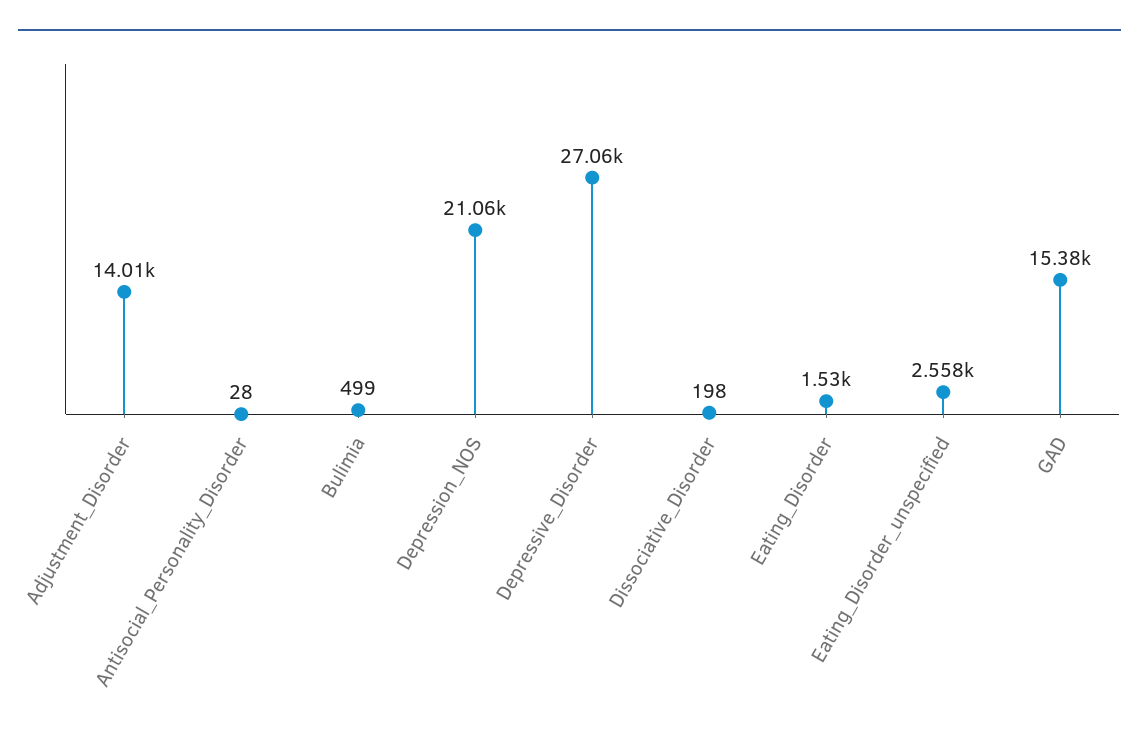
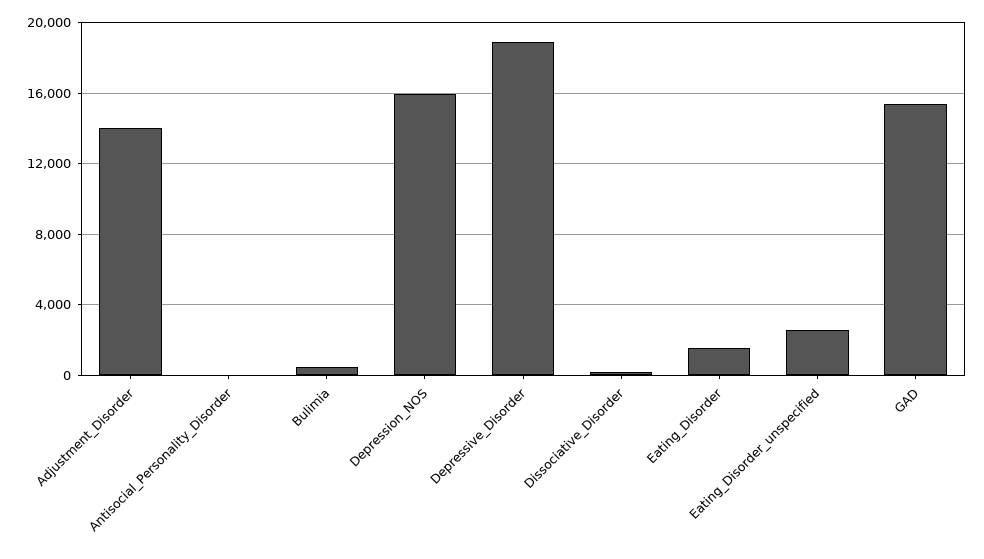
  {
    "Adjustment_Disorder": 14010,
    "Antisocial_Personality_Disorder": 28,
    "Bulimia": 499,
-   "Depression_NOS": 21060,
+   "Depression_NOS": 16000,
-   "Depressive_Disorder": 27060,
+   "Depressive_Disorder": 19000,
    "Dissociative_Disorder": 198,
    "Eating_Disorder": 1530,
    "Eating_Disorder_unspecified": 2558,
    "GAD": 15380
  }

